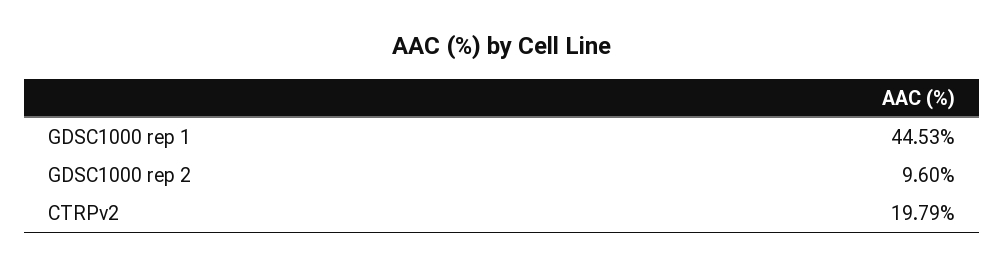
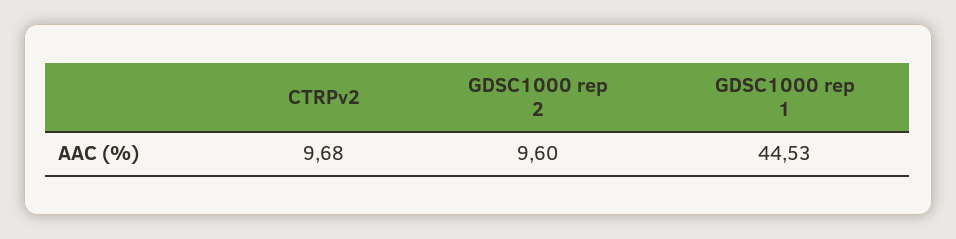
  {
    "GDSC1000 rep 1": 44.53,
    "GDSC1000 rep 2": 9.6,
-   "CTRPv2": 19.79
+   "CTRPv2": 9.68
  }

